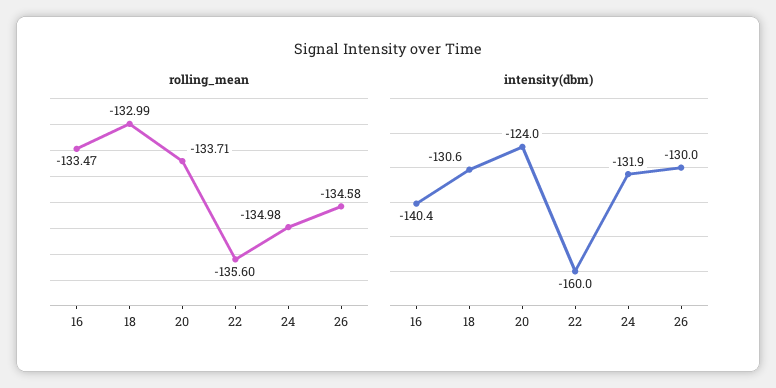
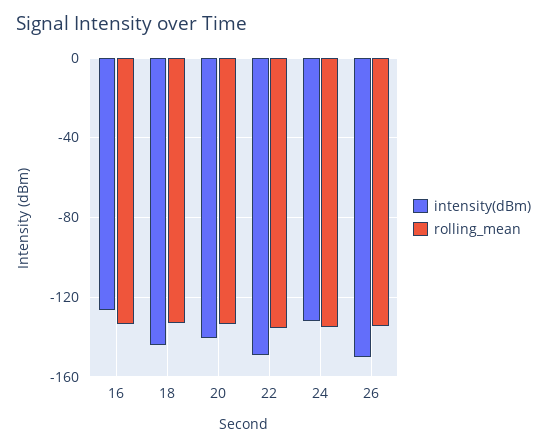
  {
    "rolling_mean": {
      "16": -133.47,
      "18": -132.99,
      "20": -133.71,
      "22": -135.6,
      "24": -134.98,
      "26": -134.58
    },
    "intensity(dbm)": {
-     "16": -140.4,
+     "16": -125,
-     "18": -130.6,
+     "18": -145,
-     "20": -124,
+     "20": -140,
-     "22": -160,
+     "22": -150,
      "24": -131.9,
-     "26": -130
+     "26": -150
    }
  }

